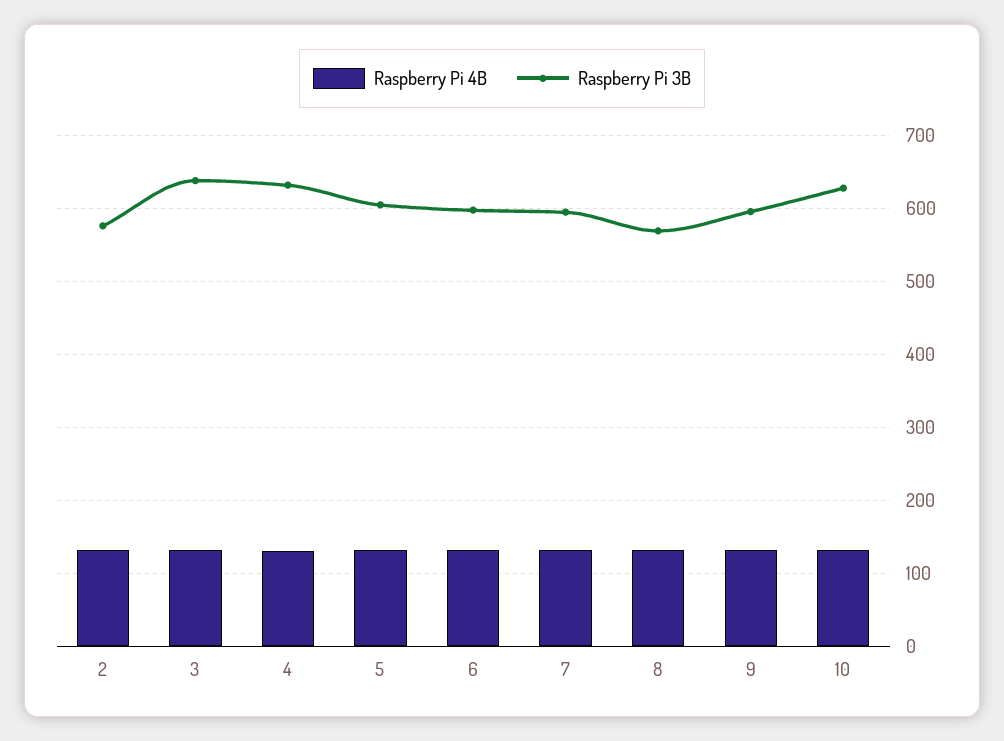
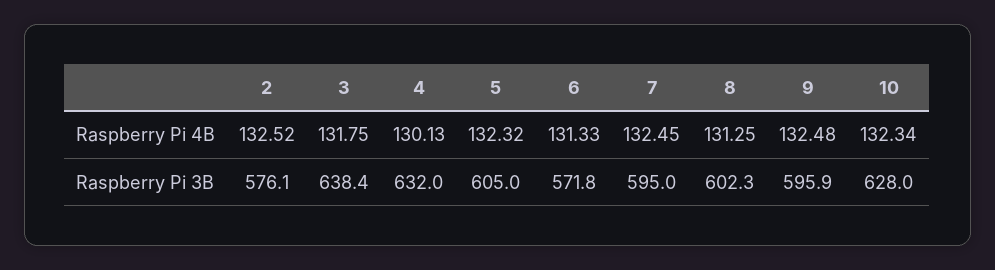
  {
    "Raspberry Pi 4B": {
      "2": 132.52,
      "3": 131.75,
      "4": 130.13,
      "5": 132.32,
      "6": 131.33,
      "7": 132.45,
      "8": 131.25,
      "9": 132.48,
      "10": 132.34
    },
    "Raspberry Pi 3B": {
      "2": 576.1,
      "3": 638.4,
      "4": 632,
      "5": 605,
-     "6": 600,
+     "6": 571.8,
      "7": 595,
-     "8": 570,
+     "8": 602.3,
      "9": 595.9,
      "10": 628
    }
  }

